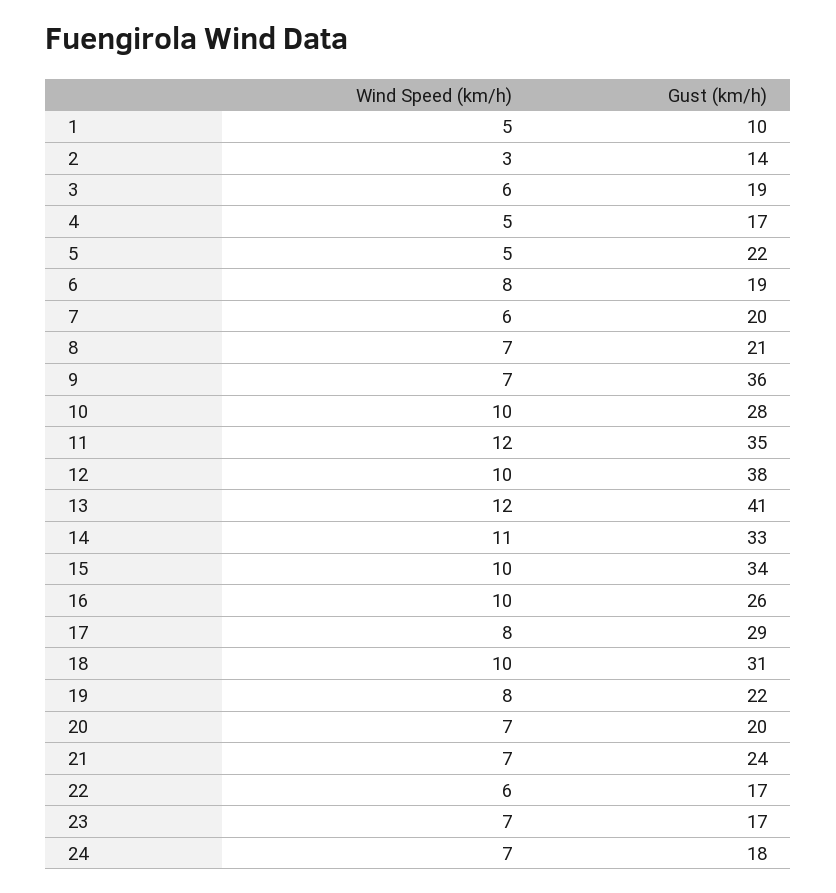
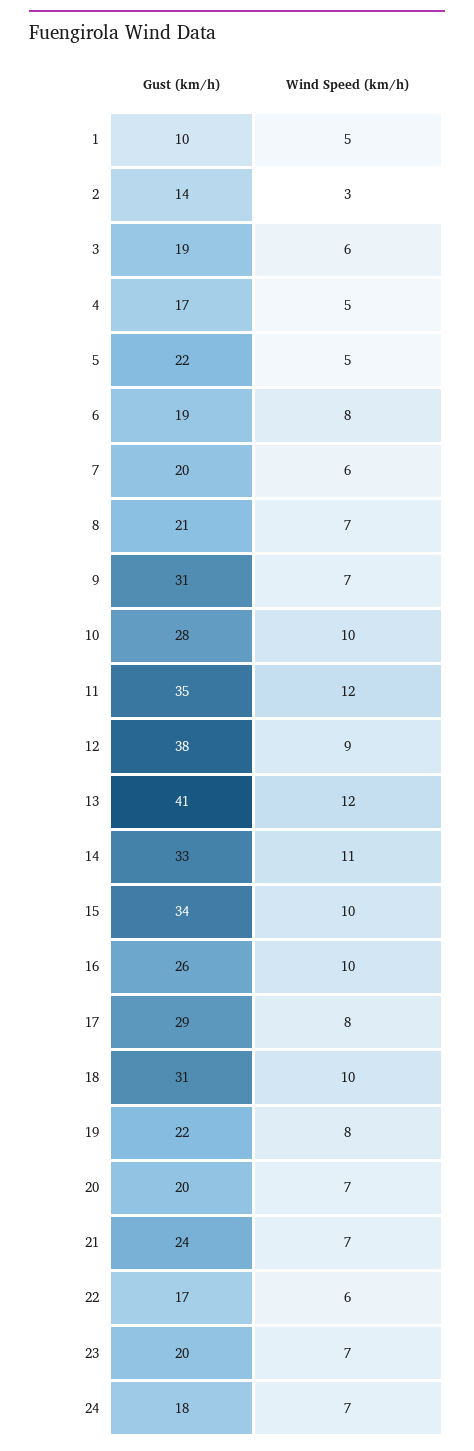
  {
    "Wind Speed (km/h)": {
      "1": 5,
      "2": 3,
      "3": 6,
      "4": 5,
      "5": 5,
      "6": 8,
      "7": 6,
      "8": 7,
      "9": 7,
      "10": 10,
      "11": 12,
-     "12": 10,
+     "12": 9,
      "13": 12,
      "14": 11,
      "15": 10,
      "16": 10,
      "17": 8,
      "18": 10,
      "19": 8,
      "20": 7,
      "21": 7,
      "22": 6,
      "23": 7,
      "24": 7
    },
    "Gust (km/h)": {
      "1": 10,
      "2": 14,
      "3": 19,
      "4": 17,
      "5": 22,
      "6": 19,
      "7": 20,
      "8": 21,
-     "9": 36,
+     "9": 31,
      "10": 28,
      "11": 35,
      "12": 38,
      "13": 41,
      "14": 33,
      "15": 34,
      "16": 26,
      "17": 29,
      "18": 31,
      "19": 22,
      "20": 20,
      "21": 24,
      "22": 17,
-     "23": 17,
+     "23": 20,
      "24": 18
    }
  }

